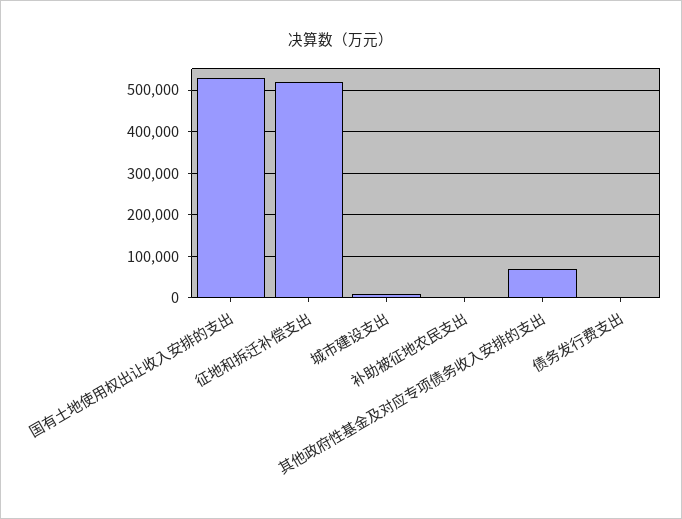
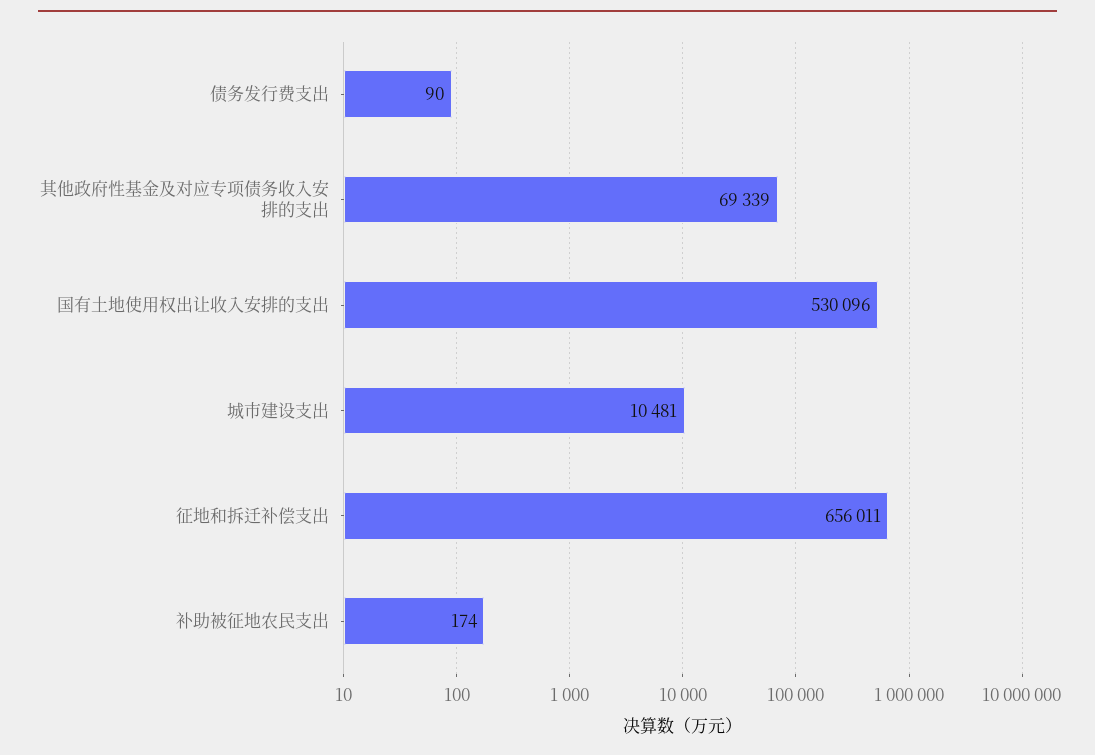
  {
    "国有土地使用权出让收入安排的支出": 530096,
-   "征地和拆迁补偿支出": 520000,
+   "征地和拆迁补偿支出": 656011,
    "城市建设支出": 10481,
    "补助被征地农民支出": 174,
    "其他政府性基金及对应专项债务收入安排的支出": 69339,
    "债务发行费支出": 90
  }

